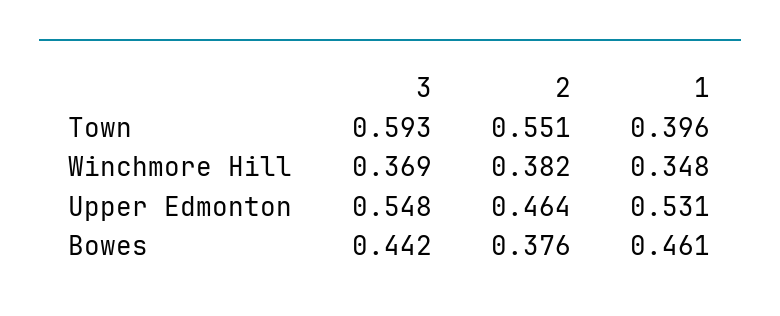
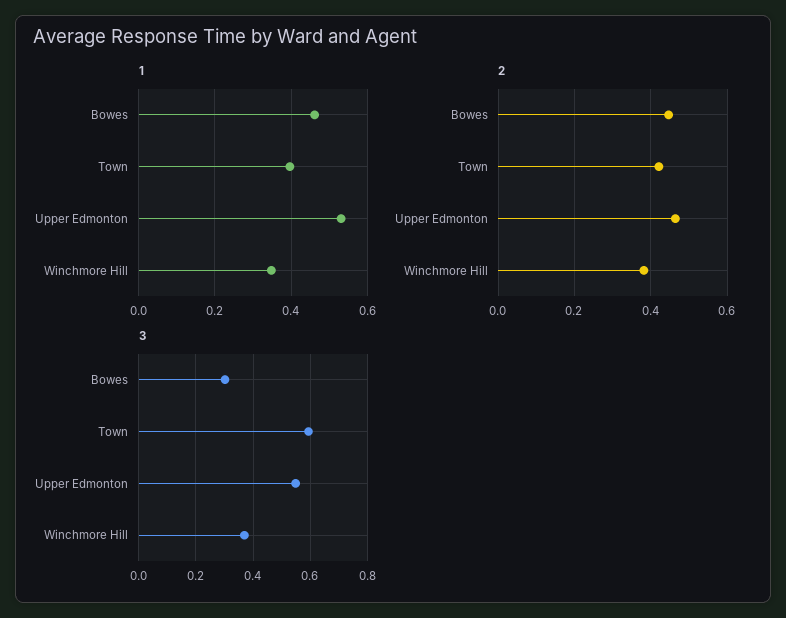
  {
    "3": {
      "Town": 0.593,
      "Winchmore Hill": 0.369,
      "Upper Edmonton": 0.548,
-     "Bowes": 0.442
+     "Bowes": 0.3
    },
    "2": {
-     "Town": 0.551,
+     "Town": 0.42,
      "Winchmore Hill": 0.382,
      "Upper Edmonton": 0.464,
-     "Bowes": 0.376
+     "Bowes": 0.44
    },
    "1": {
      "Town": 0.396,
      "Winchmore Hill": 0.348,
      "Upper Edmonton": 0.531,
      "Bowes": 0.461
    }
  }

